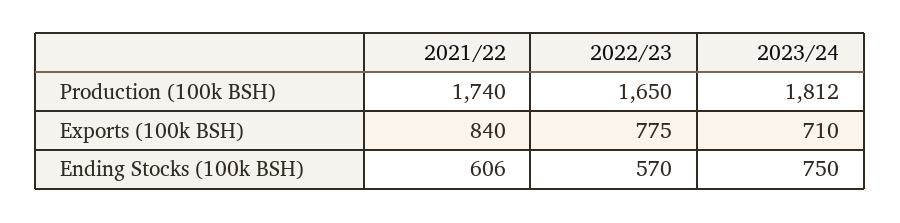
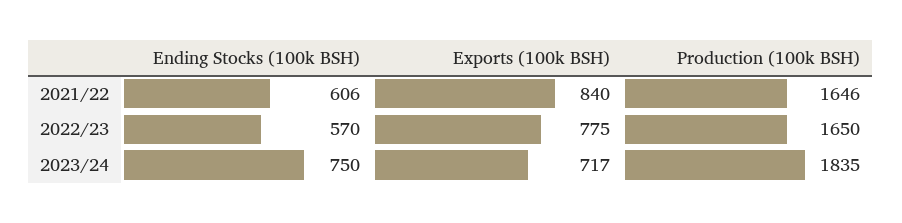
  {
    "2021/22": {
-     "Production (100k BSH)": 1740,
+     "Production (100k BSH)": 1646,
      "Exports (100k BSH)": 840,
      "Ending Stocks (100k BSH)": 606
    },
    "2022/23": {
      "Production (100k BSH)": 1650,
      "Exports (100k BSH)": 775,
      "Ending Stocks (100k BSH)": 570
    },
    "2023/24": {
-     "Production (100k BSH)": 1812,
+     "Production (100k BSH)": 1835,
-     "Exports (100k BSH)": 710,
+     "Exports (100k BSH)": 717,
      "Ending Stocks (100k BSH)": 750
    }
  }

